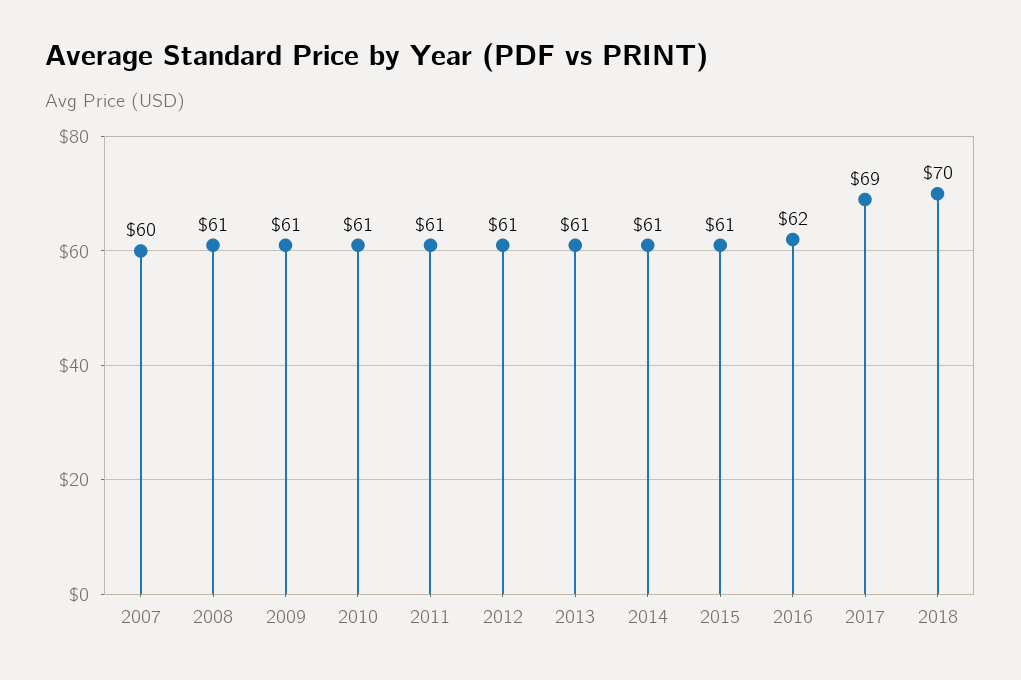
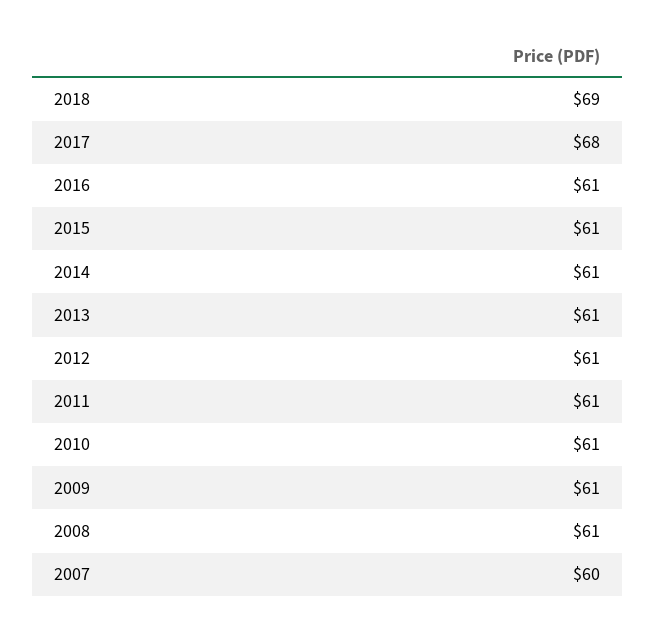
  {
    "2007": 60,
    "2008": 61,
    "2009": 61,
    "2010": 61,
    "2011": 61,
    "2012": 61,
    "2013": 61,
    "2014": 61,
    "2015": 61,
-   "2016": 62,
+   "2016": 61,
-   "2017": 69,
+   "2017": 68,
-   "2018": 70
+   "2018": 69
  }

